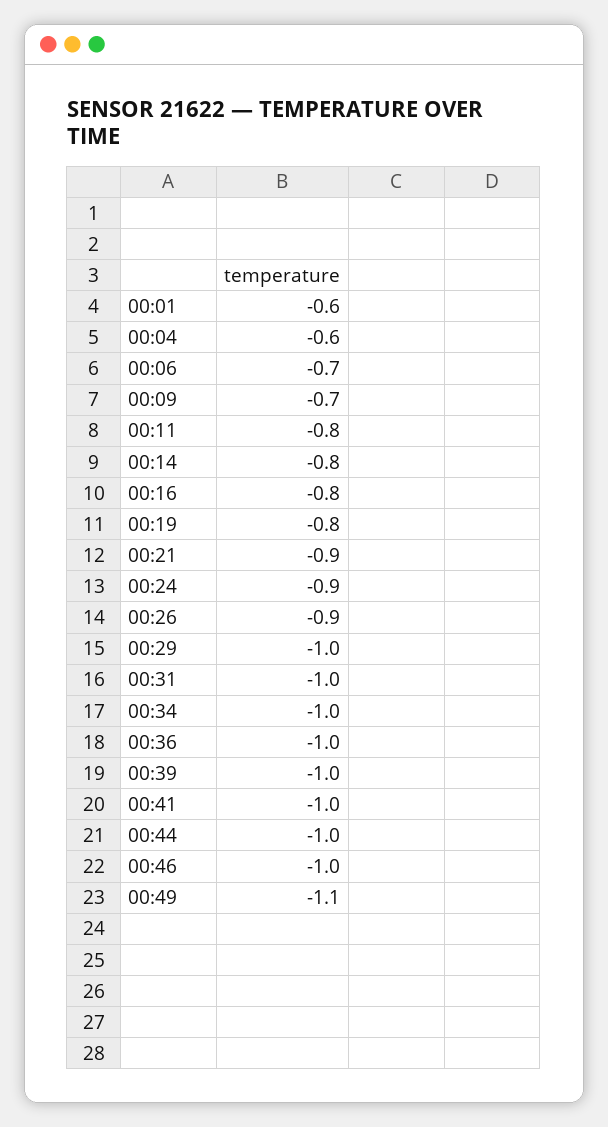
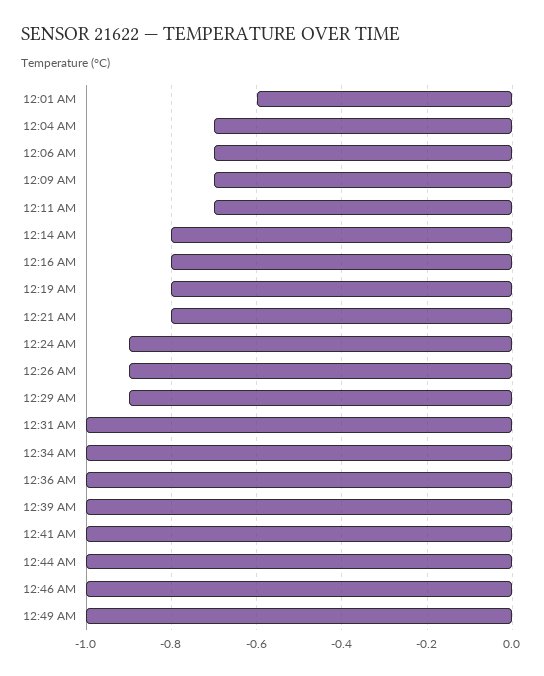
  {
    "00:01": -0.6,
-   "00:04": -0.6,
+   "00:04": -0.7,
    "00:06": -0.7,
    "00:09": -0.7,
-   "00:11": -0.8,
+   "00:11": -0.7,
    "00:14": -0.8,
    "00:16": -0.8,
    "00:19": -0.8,
-   "00:21": -0.9,
+   "00:21": -0.8,
    "00:24": -0.9,
    "00:26": -0.9,
-   "00:29": -1,
+   "00:29": -0.9,
    "00:31": -1,
    "00:34": -1,
    "00:36": -1,
    "00:39": -1,
    "00:41": -1,
    "00:44": -1,
    "00:46": -1,
-   "00:49": -1.1
+   "00:49": -1
  }

